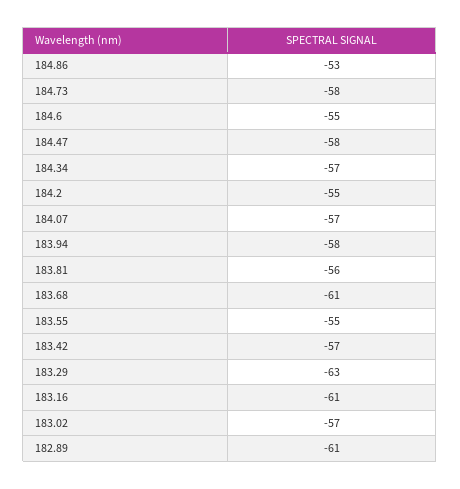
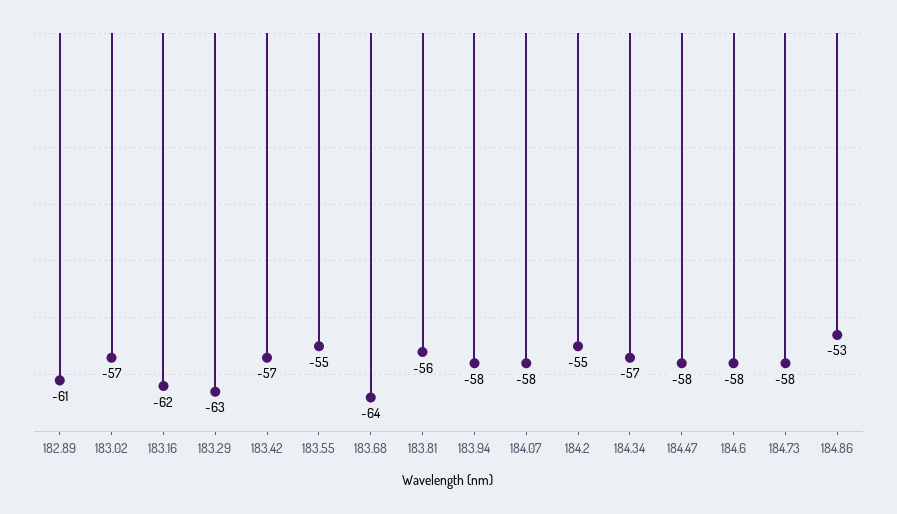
  {
    "184.86": -53,
    "184.73": -58,
-   "184.6": -55,
+   "184.6": -58,
    "184.47": -58,
    "184.34": -57,
    "184.2": -55,
-   "184.07": -57,
+   "184.07": -58,
    "183.94": -58,
    "183.81": -56,
-   "183.68": -61,
+   "183.68": -64,
    "183.55": -55,
    "183.42": -57,
    "183.29": -63,
-   "183.16": -61,
+   "183.16": -62,
    "183.02": -57,
    "182.89": -61
  }

